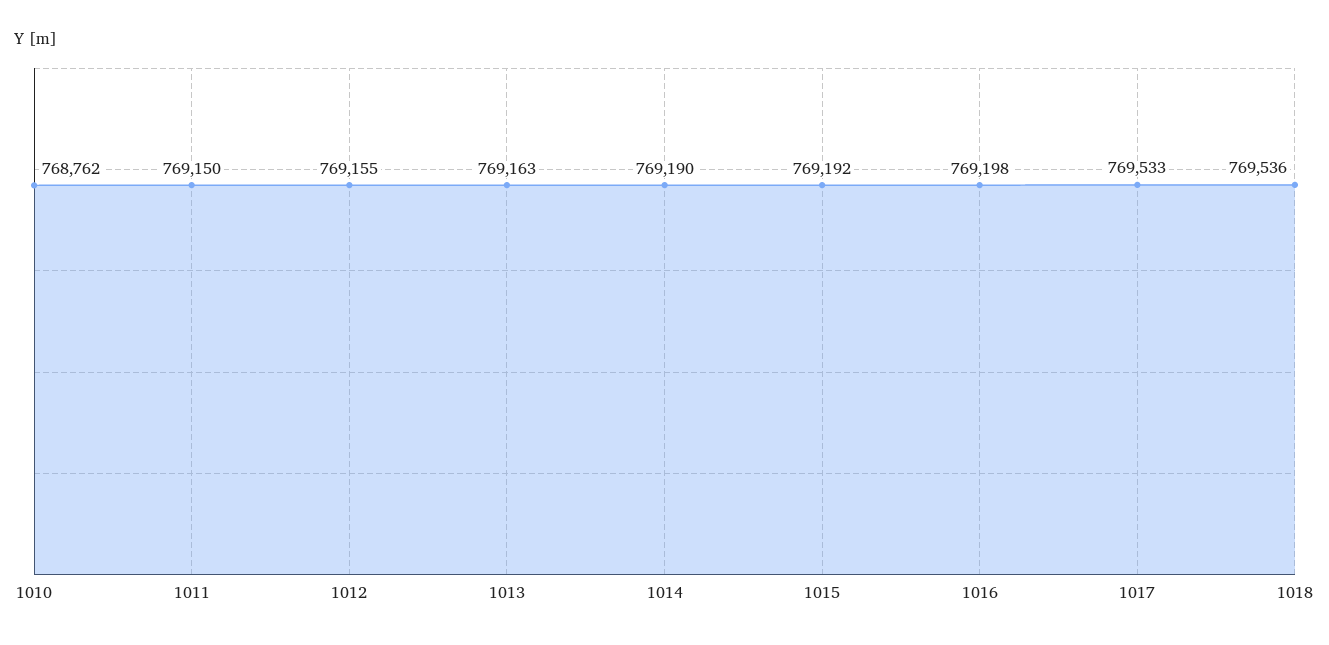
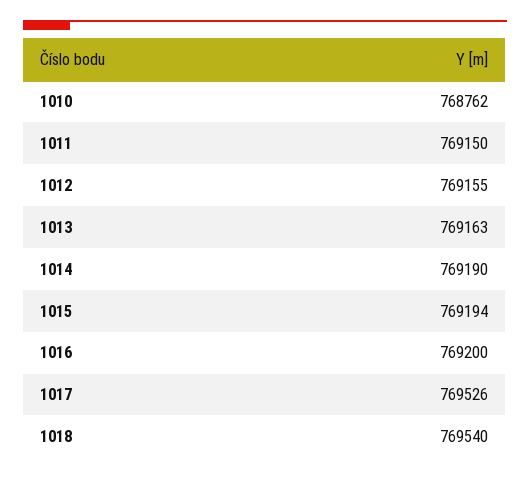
  {
    "1010": 768762,
    "1011": 769150,
    "1012": 769155,
    "1013": 769163,
    "1014": 769190,
-   "1015": 769192,
+   "1015": 769194,
-   "1016": 769198,
+   "1016": 769200,
-   "1017": 769533,
+   "1017": 769526,
-   "1018": 769536
+   "1018": 769540
  }

